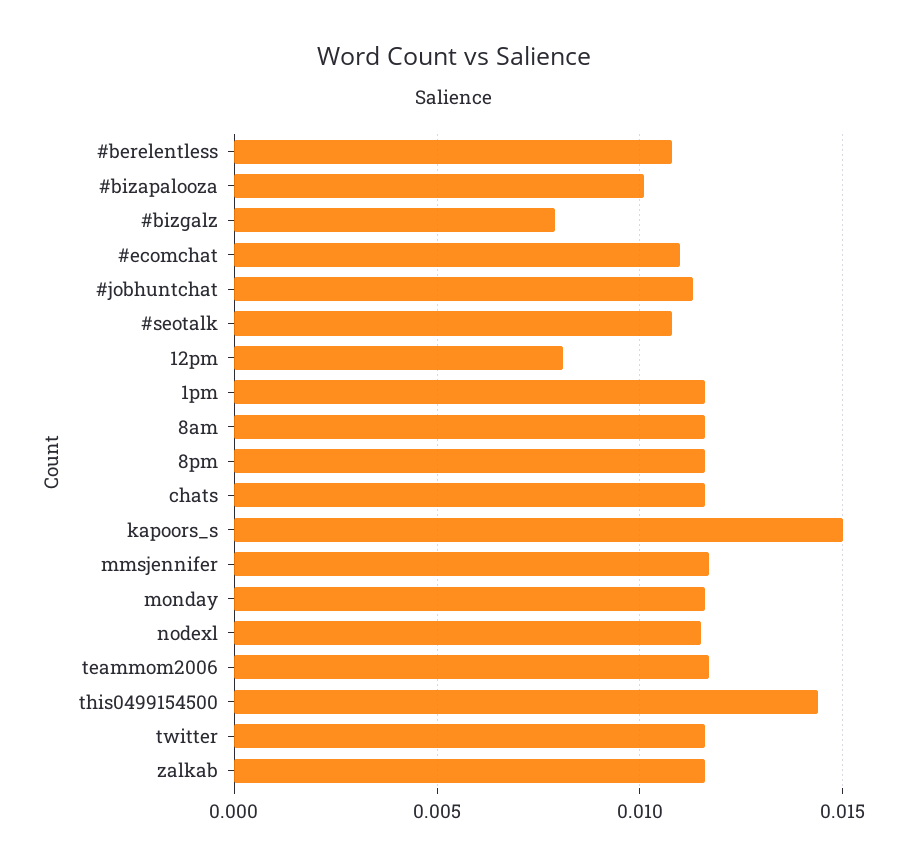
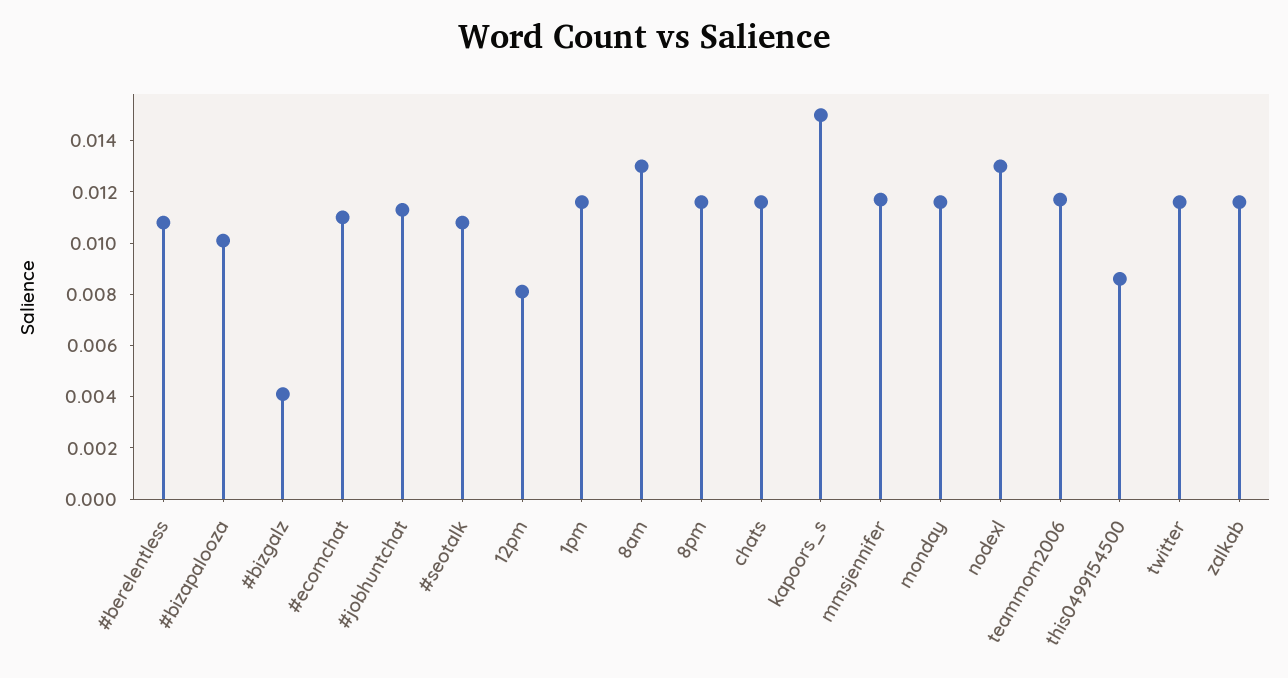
  {
    "#berelentless": 0.011,
    "#bizapalooza": 0.01,
-   "#bizgalz": 0.008,
+   "#bizgalz": 0.004,
    "#ecomchat": 0.011,
    "#jobhuntchat": 0.0115,
    "#seotalk": 0.011,
    "12pm": 0.008,
    "1pm": 0.0115,
-   "8am": 0.0115,
+   "8am": 0.013,
    "8pm": 0.0115,
    "chats": 0.0115,
    "kapoors_s": 0.015,
    "mmsjennifer": 0.0115,
    "monday": 0.0115,
-   "nodexl": 0.0115,
+   "nodexl": 0.013,
    "teammom2006": 0.0115,
-   "this0499154500": 0.0145,
+   "this0499154500": 0.0085,
    "twitter": 0.0115,
    "zalkab": 0.0115
  }

